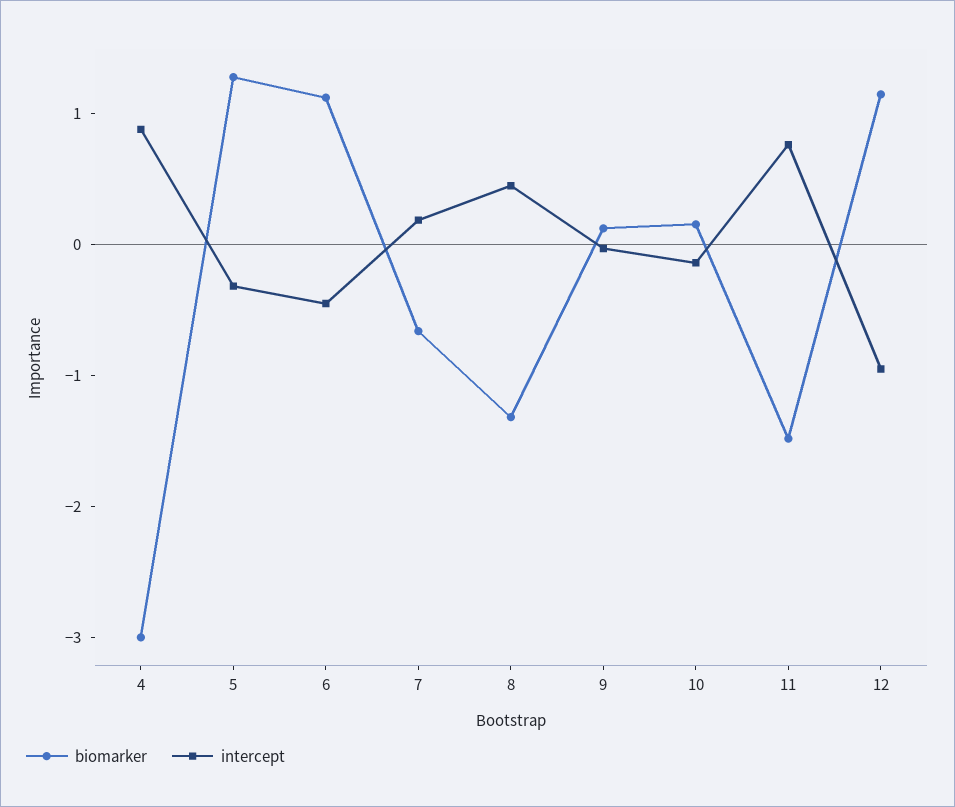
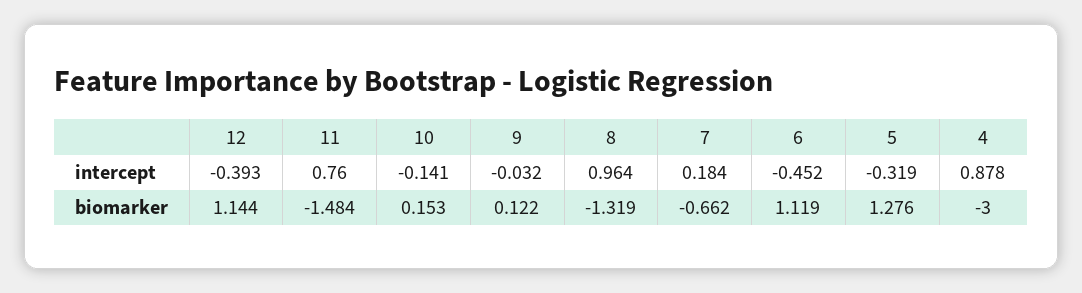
  {
    "biomarker": {
      "4": -3,
      "5": 1.276,
      "6": 1.119,
      "7": -0.662,
      "8": -1.319,
      "9": 0.122,
      "10": 0.153,
      "11": -1.484,
      "12": 1.144
    },
    "intercept": {
      "4": 0.878,
      "5": -0.319,
      "6": -0.452,
      "7": 0.184,
-     "8": 0.4,
+     "8": 0.964,
      "9": -0.032,
      "10": -0.141,
      "11": 0.76,
-     "12": -1
+     "12": -0.393
    }
  }

